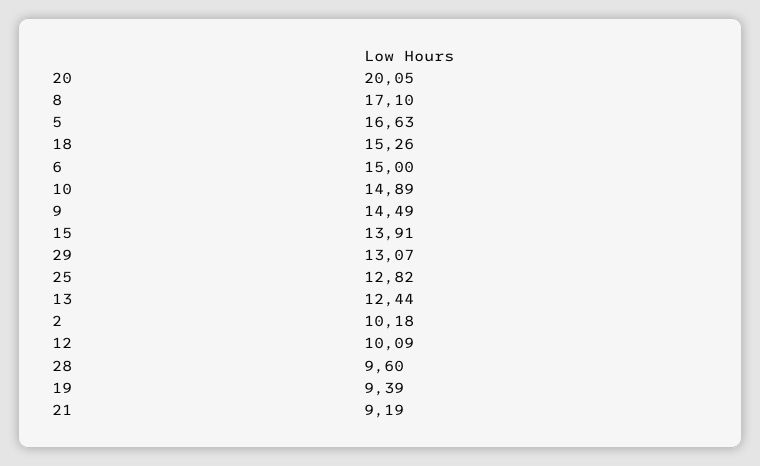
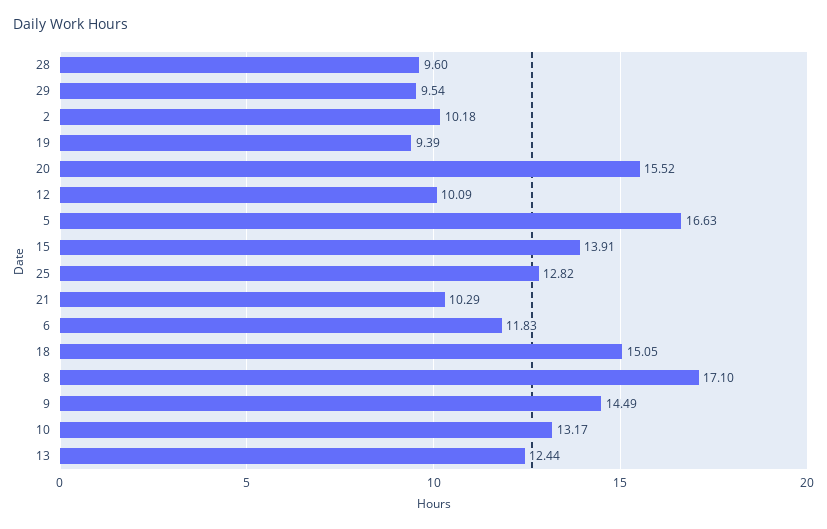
  {
-   "20": 20.05,
+   "20": 15.52,
    "8": 17.1,
    "5": 16.63,
-   "18": 15.26,
+   "18": 15.05,
-   "6": 15,
+   "6": 11.83,
-   "10": 14.89,
+   "10": 13.17,
    "9": 14.49,
    "15": 13.91,
-   "29": 13.07,
+   "29": 9.54,
    "25": 12.82,
    "13": 12.44,
    "2": 10.18,
    "12": 10.09,
    "28": 9.6,
    "19": 9.39,
-   "21": 9.19
+   "21": 10.29
  }

